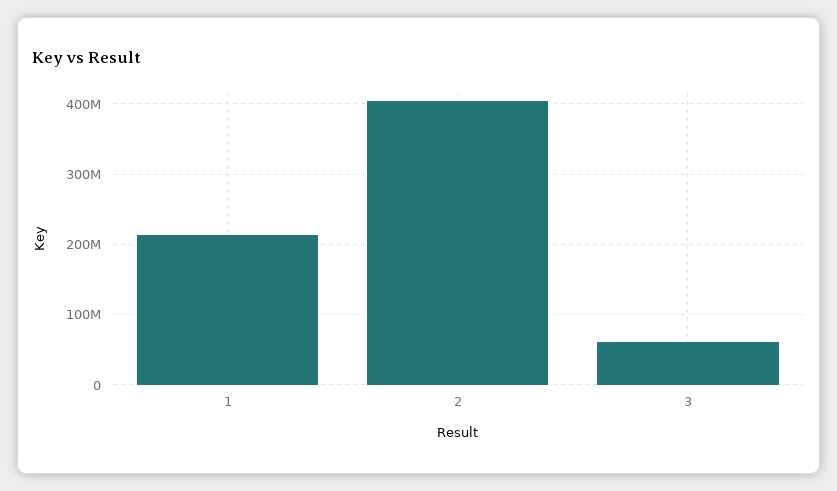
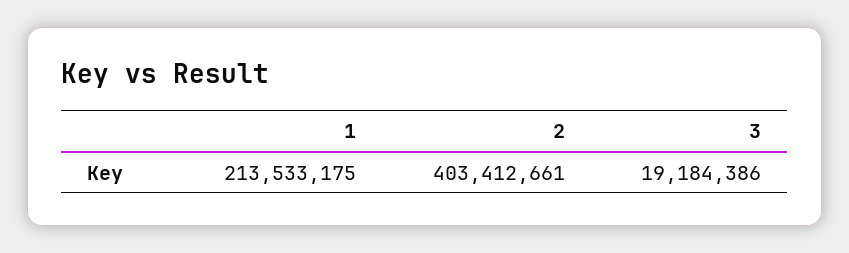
  {
    "1": 213533175,
    "2": 403412661,
-   "3": 60000000
+   "3": 19184386
  }

